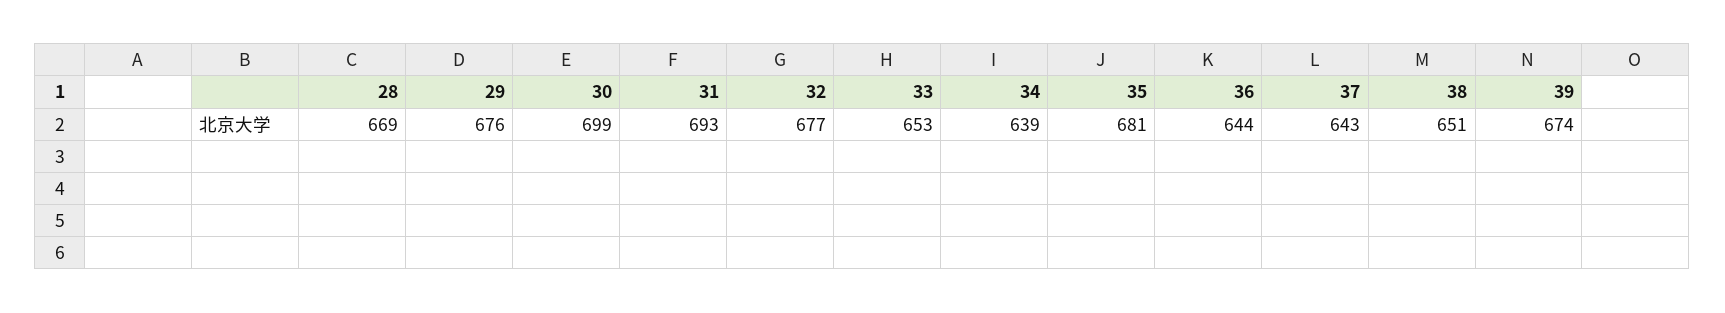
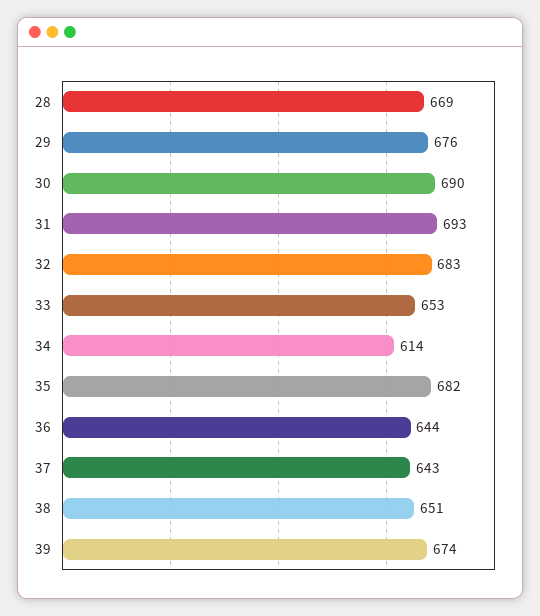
  {
    "28": 669,
    "29": 676,
-   "30": 699,
+   "30": 690,
    "31": 693,
-   "32": 677,
+   "32": 683,
    "33": 653,
-   "34": 639,
+   "34": 614,
-   "35": 681,
+   "35": 682,
    "36": 644,
    "37": 643,
    "38": 651,
    "39": 674
  }

